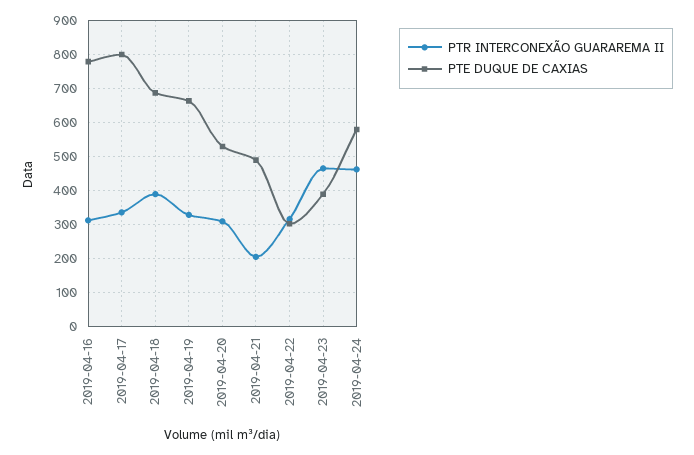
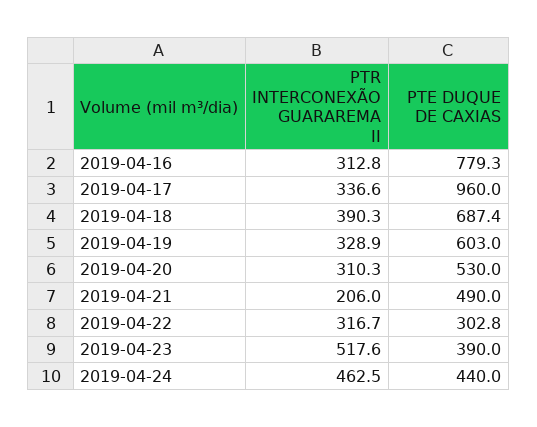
  {
    "PTR INTERCONEXÃO GUARAREMA II": {
      "2019-04-16": 312.8,
      "2019-04-17": 336.6,
      "2019-04-18": 390.3,
      "2019-04-19": 328.9,
      "2019-04-20": 310.3,
      "2019-04-21": 206,
      "2019-04-22": 316.7,
-     "2019-04-23": 460,
+     "2019-04-23": 517.6,
      "2019-04-24": 462.5
    },
    "PTE DUQUE DE CAXIAS": {
      "2019-04-16": 779.3,
-     "2019-04-17": 800,
+     "2019-04-17": 960,
      "2019-04-18": 687.4,
-     "2019-04-19": 660,
+     "2019-04-19": 603,
      "2019-04-20": 530,
      "2019-04-21": 490,
      "2019-04-22": 302.8,
      "2019-04-23": 390,
-     "2019-04-24": 580
+     "2019-04-24": 440
    }
  }

